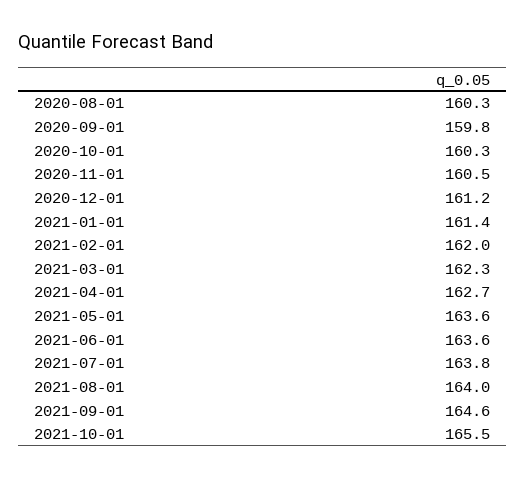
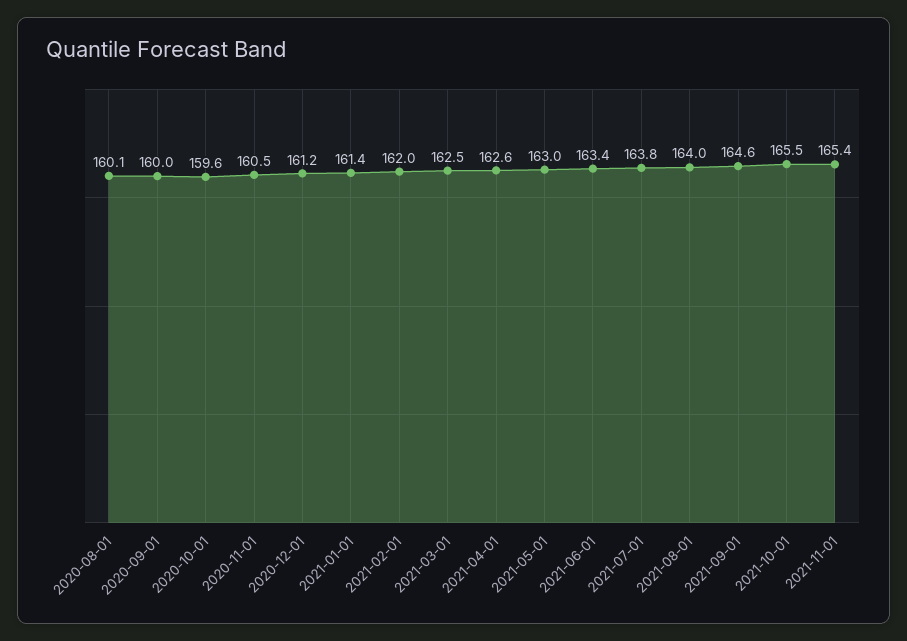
  {
-   "2020-08-01": 160.3,
+   "2020-08-01": 160.1,
-   "2020-09-01": 159.8,
+   "2020-09-01": 160,
-   "2020-10-01": 160.3,
+   "2020-10-01": 159.6,
    "2020-11-01": 160.5,
    "2020-12-01": 161.2,
    "2021-01-01": 161.4,
    "2021-02-01": 162,
-   "2021-03-01": 162.3,
+   "2021-03-01": 162.5,
-   "2021-04-01": 162.7,
+   "2021-04-01": 162.6,
-   "2021-05-01": 163.6,
+   "2021-05-01": 163,
-   "2021-06-01": 163.6,
+   "2021-06-01": 163.4,
    "2021-07-01": 163.8,
    "2021-08-01": 164,
    "2021-09-01": 164.6,
-   "2021-10-01": 165.5
+   "2021-10-01": 165.5,
+   "2021-11-01": 165.4
  }

